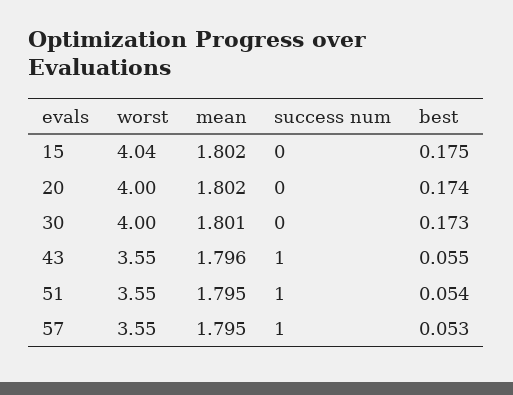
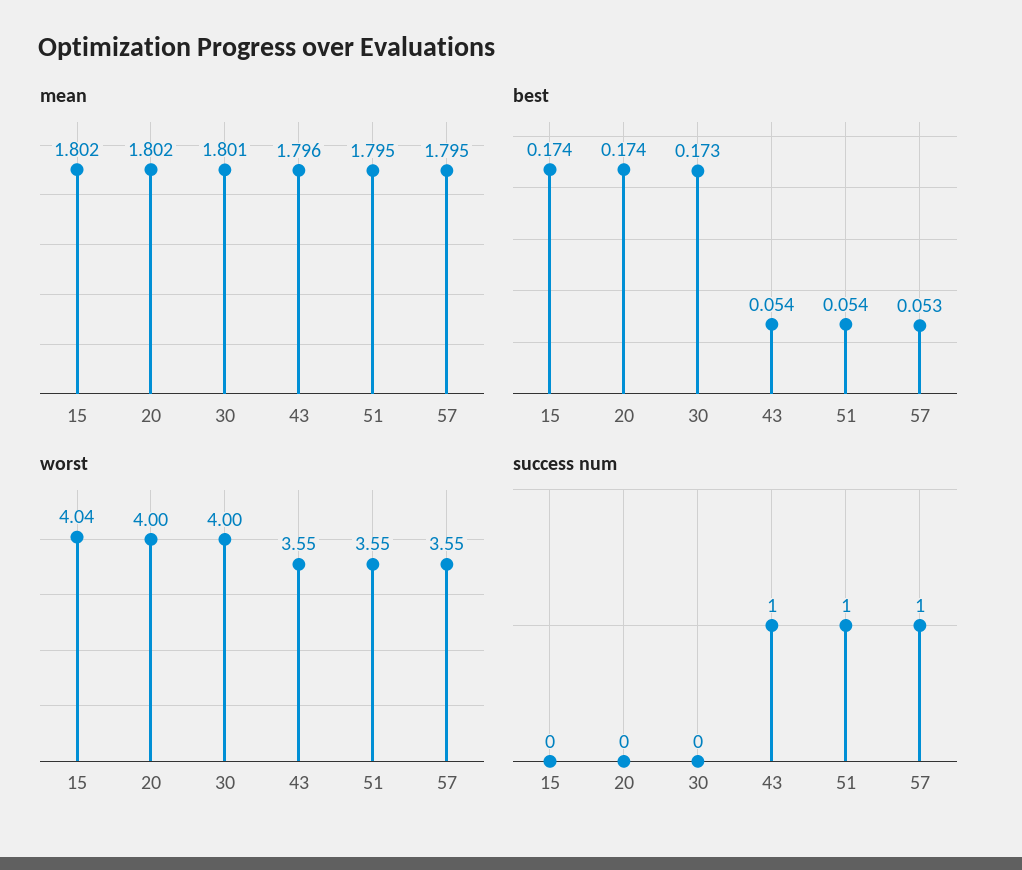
  {
    "worst": {
      "15": 4.04,
      "20": 4,
      "30": 4,
      "43": 3.55,
      "51": 3.55,
      "57": 3.55
    },
    "mean": {
      "15": 1.802,
      "20": 1.802,
      "30": 1.801,
      "43": 1.796,
      "51": 1.795,
      "57": 1.795
    },
    "success num": {
      "15": 0,
      "20": 0,
      "30": 0,
      "43": 1,
      "51": 1,
      "57": 1
    },
    "best": {
-     "15": 0.175,
+     "15": 0.174,
      "20": 0.174,
      "30": 0.173,
-     "43": 0.055,
+     "43": 0.054,
      "51": 0.054,
      "57": 0.053
    }
  }

